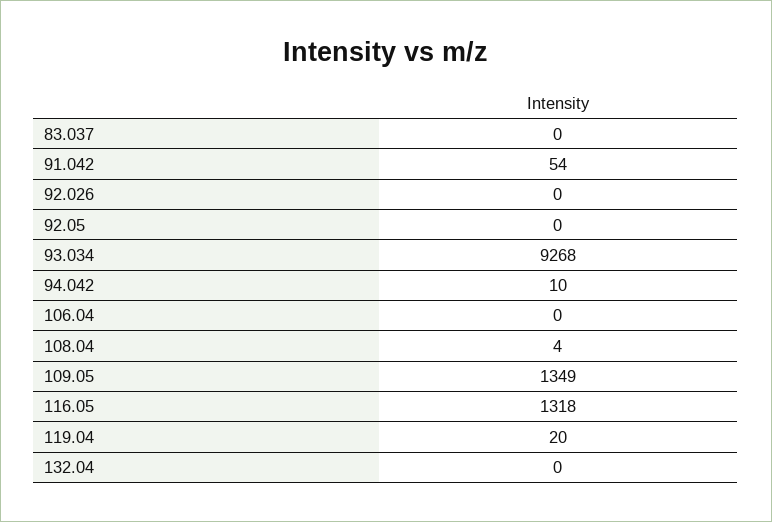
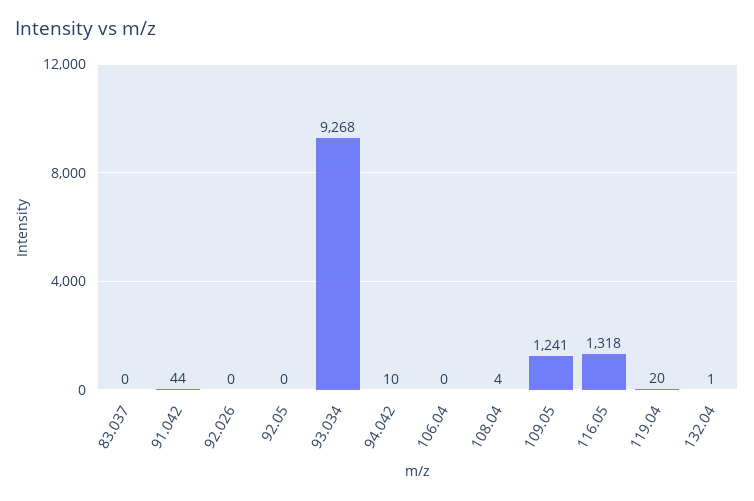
  {
    "83.037": 0,
-   "91.042": 54,
+   "91.042": 44,
    "92.026": 0,
    "92.05": 0,
    "93.034": 9268,
    "94.042": 10,
    "106.04": 0,
    "108.04": 4,
-   "109.05": 1349,
+   "109.05": 1241,
    "116.05": 1318,
    "119.04": 20,
-   "132.04": 0
+   "132.04": 1
  }

